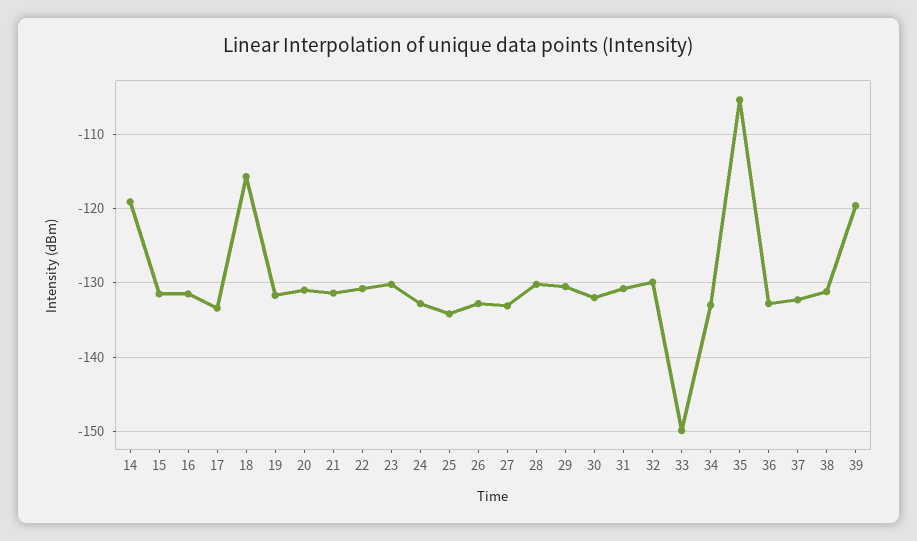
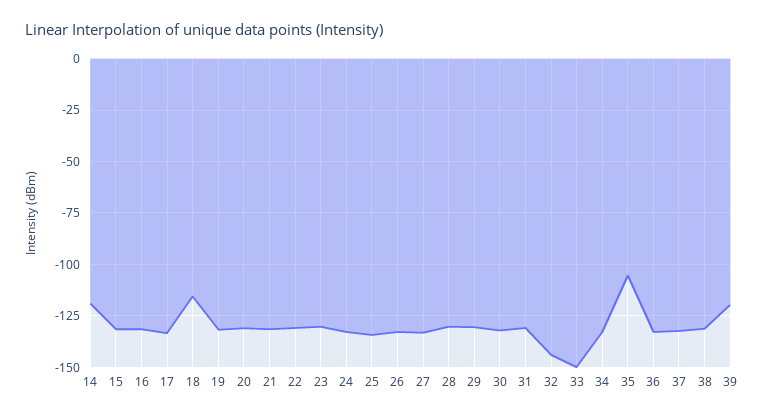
  {
    "14": -119,
    "15": -132,
    "16": -132,
    "17": -133,
    "18": -116,
    "19": -132,
    "20": -131,
    "21": -131,
    "22": -131,
    "23": -130,
    "24": -133,
    "25": -134,
    "26": -133,
    "27": -133,
    "28": -130,
    "29": -131,
    "30": -132,
    "31": -131,
-   "32": -130,
+   "32": -145,
    "33": -150,
    "34": -133,
    "35": -105,
    "36": -133,
    "37": -132,
    "38": -131,
    "39": -120
  }

